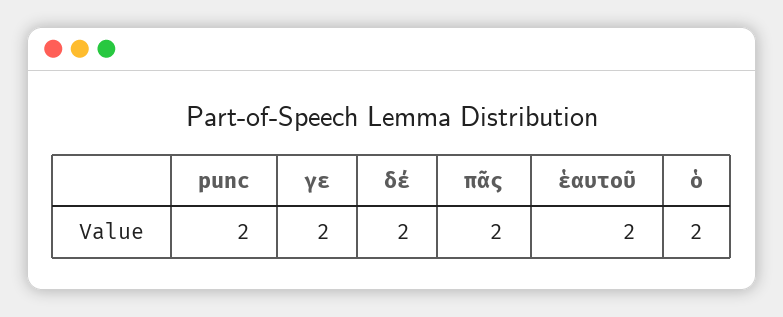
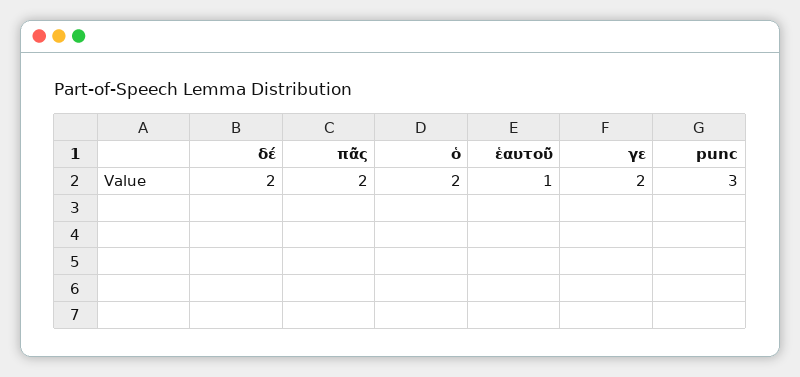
  {
-   "punc": 2,
+   "punc": 3,
    "γε": 2,
    "δέ": 2,
    "πᾶς": 2,
-   "ἑαυτοῦ": 2,
+   "ἑαυτοῦ": 1,
    "ὁ": 2
  }

